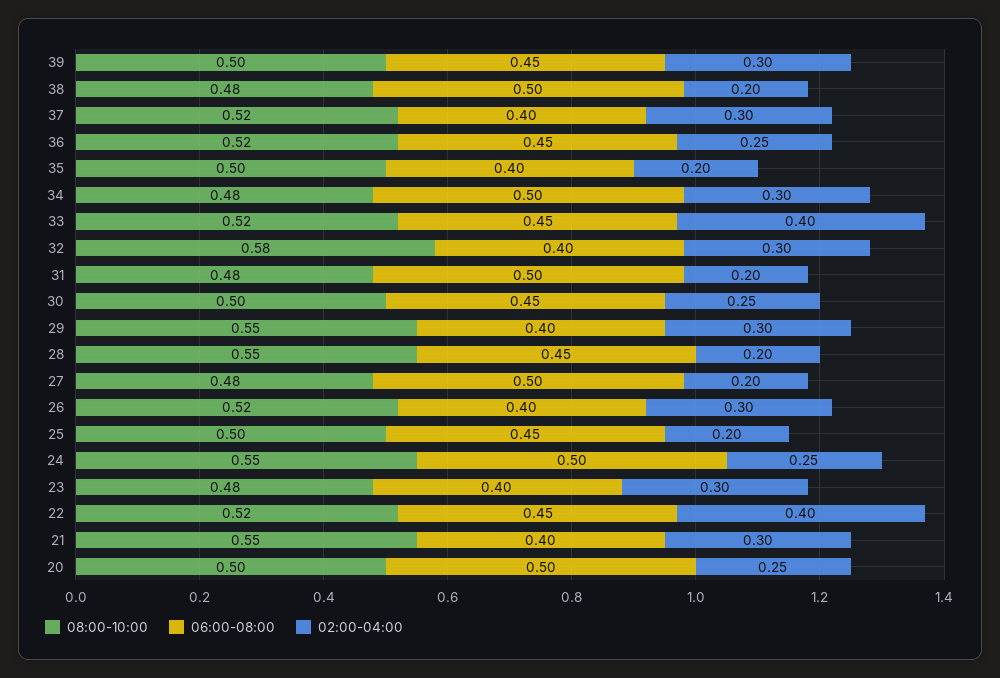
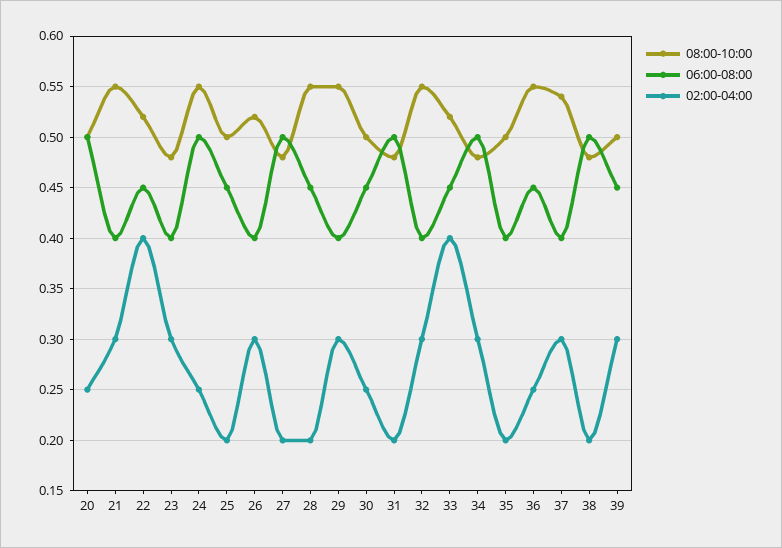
  {
    "08:00-10:00": {
      "39": 0.5,
      "38": 0.48,
-     "37": 0.52,
+     "37": 0.54,
-     "36": 0.52,
+     "36": 0.55,
      "35": 0.5,
      "34": 0.48,
      "33": 0.52,
-     "32": 0.58,
+     "32": 0.55,
      "31": 0.48,
      "30": 0.5,
      "29": 0.55,
      "28": 0.55,
      "27": 0.48,
      "26": 0.52,
      "25": 0.5,
      "24": 0.55,
      "23": 0.48,
      "22": 0.52,
      "21": 0.55,
      "20": 0.5
    },
    "06:00-08:00": {
      "39": 0.45,
      "38": 0.5,
      "37": 0.4,
      "36": 0.45,
      "35": 0.4,
      "34": 0.5,
      "33": 0.45,
      "32": 0.4,
      "31": 0.5,
      "30": 0.45,
      "29": 0.4,
      "28": 0.45,
      "27": 0.5,
      "26": 0.4,
      "25": 0.45,
      "24": 0.5,
      "23": 0.4,
      "22": 0.45,
      "21": 0.4,
      "20": 0.5
    },
    "02:00-04:00": {
      "39": 0.3,
      "38": 0.2,
      "37": 0.3,
      "36": 0.25,
      "35": 0.2,
      "34": 0.3,
      "33": 0.4,
      "32": 0.3,
      "31": 0.2,
      "30": 0.25,
      "29": 0.3,
      "28": 0.2,
      "27": 0.2,
      "26": 0.3,
      "25": 0.2,
      "24": 0.25,
      "23": 0.3,
      "22": 0.4,
      "21": 0.3,
      "20": 0.25
    }
  }

